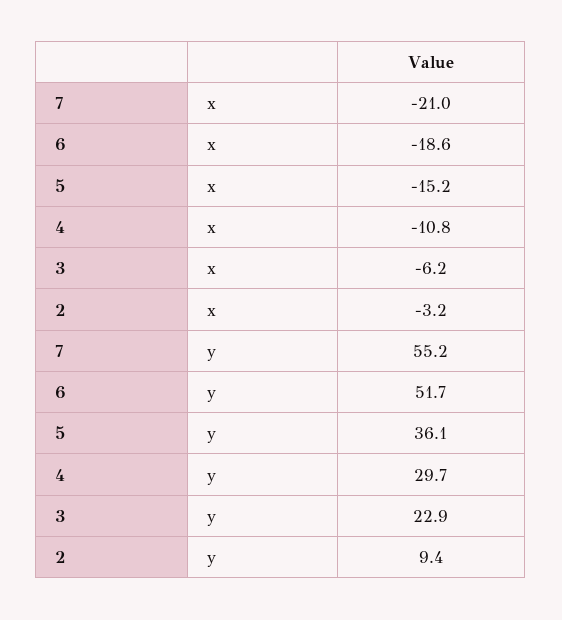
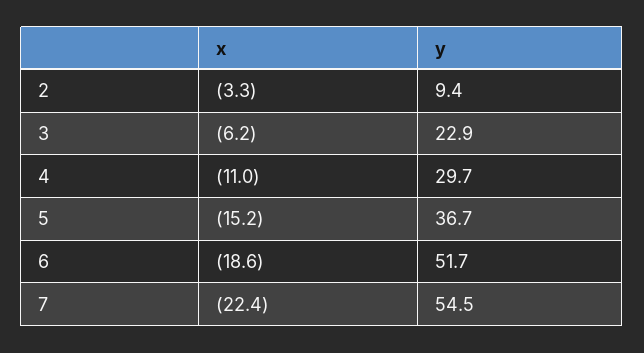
  {
    "7": {
-     "x": -21,
+     "x": -22.4,
-     "y": 55.2
+     "y": 54.5
    },
    "6": {
      "x": -18.6,
      "y": 51.7
    },
    "5": {
      "x": -15.2,
-     "y": 36.1
+     "y": 36.7
    },
    "4": {
-     "x": -10.8,
+     "x": -11,
      "y": 29.7
    },
    "3": {
      "x": -6.2,
      "y": 22.9
    },
    "2": {
-     "x": -3.2,
+     "x": -3.3,
      "y": 9.4
    }
  }

